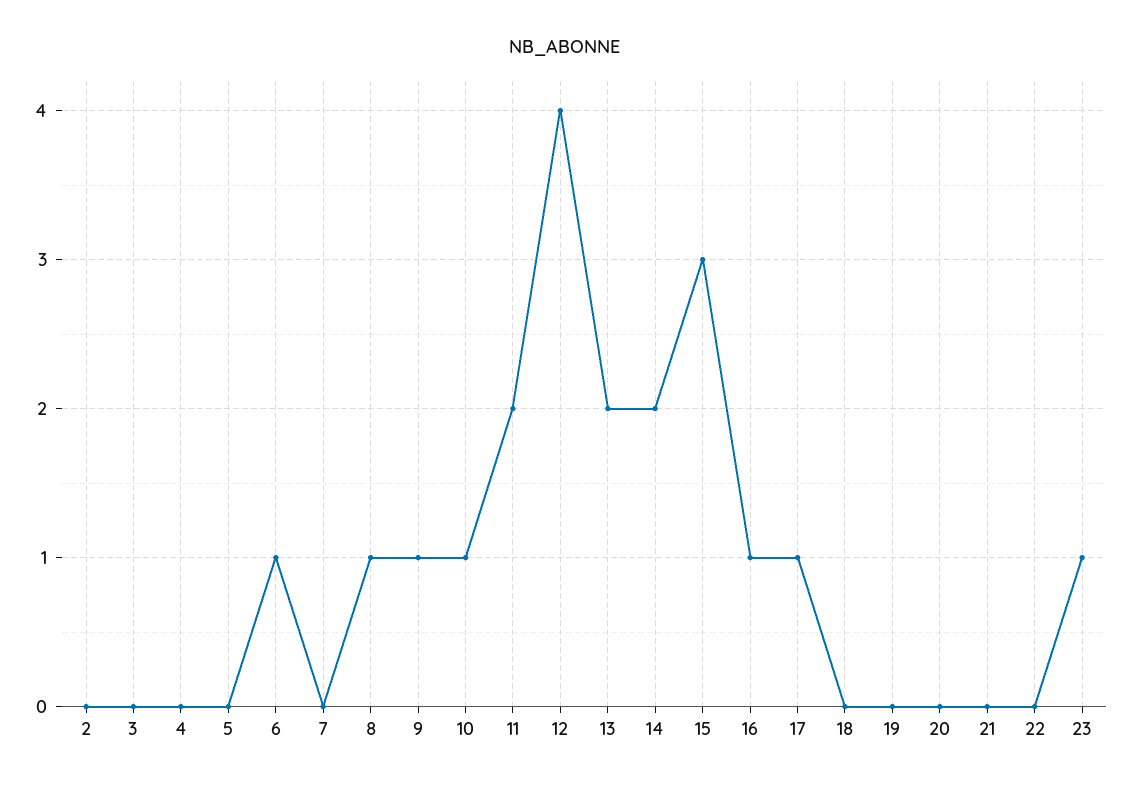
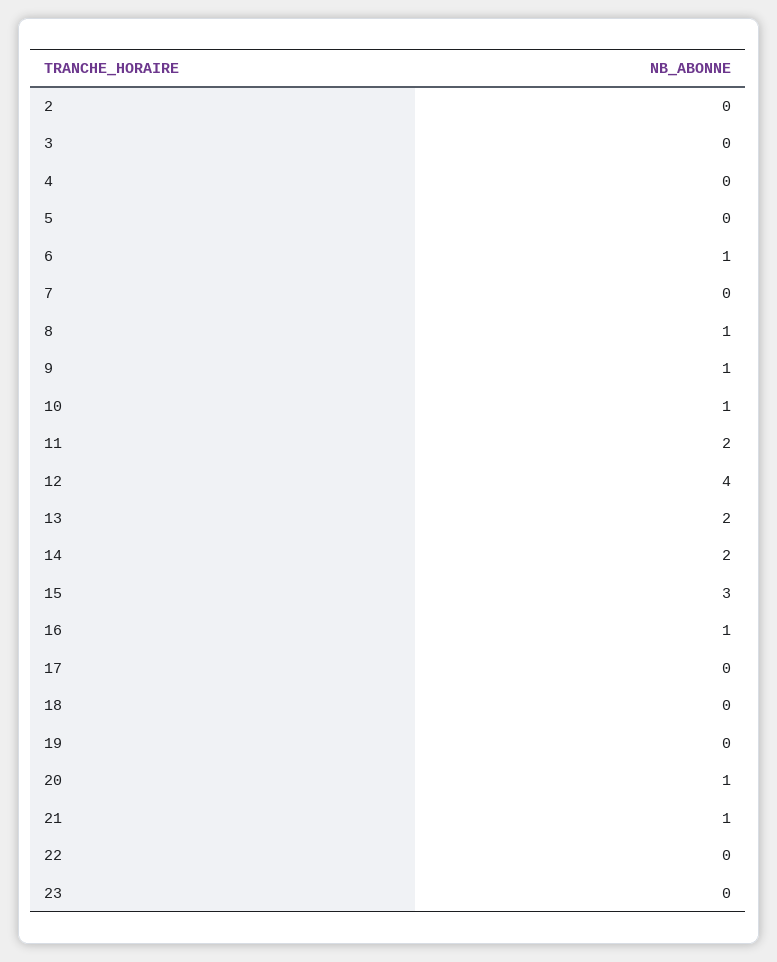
  {
    "2": 0,
    "3": 0,
    "4": 0,
    "5": 0,
    "6": 1,
    "7": 0,
    "8": 1,
    "9": 1,
    "10": 1,
    "11": 2,
    "12": 4,
    "13": 2,
    "14": 2,
    "15": 3,
    "16": 1,
-   "17": 1,
+   "17": 0,
    "18": 0,
    "19": 0,
-   "20": 0,
+   "20": 1,
-   "21": 0,
+   "21": 1,
    "22": 0,
-   "23": 1
+   "23": 0
  }

